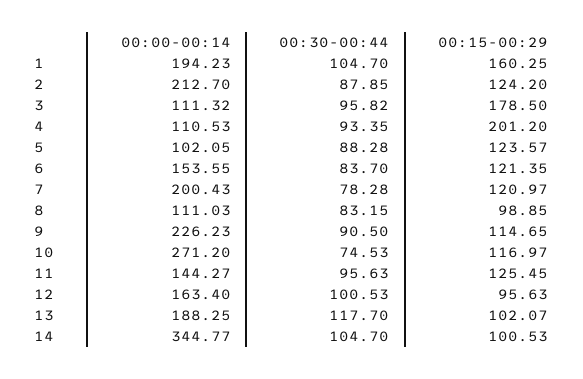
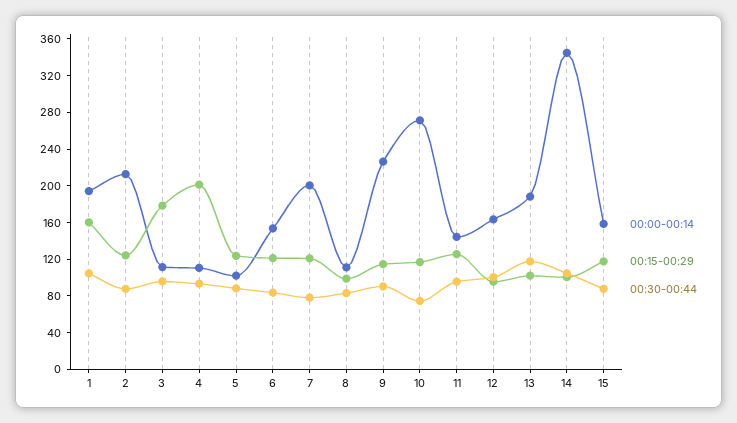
  {
    "00:00-00:14": {
      "1": 194.23,
      "2": 212.7,
      "3": 111.32,
      "4": 110.53,
      "5": 102.05,
      "6": 153.55,
      "7": 200.43,
      "8": 111.03,
      "9": 226.23,
      "10": 271.2,
      "11": 144.27,
      "12": 163.4,
      "13": 188.25,
-     "14": 344.77
+     "14": 344.77,
+     "15": 160
    },
    "00:30-00:44": {
      "1": 104.7,
      "2": 87.85,
      "3": 95.82,
      "4": 93.35,
      "5": 88.28,
      "6": 83.7,
      "7": 78.28,
      "8": 83.15,
      "9": 90.5,
      "10": 74.53,
      "11": 95.63,
      "12": 100.53,
      "13": 117.7,
-     "14": 104.7
+     "14": 104.7,
+     "15": 90
    },
    "00:15-00:29": {
      "1": 160.25,
      "2": 124.2,
      "3": 178.5,
      "4": 201.2,
      "5": 123.57,
      "6": 121.35,
      "7": 120.97,
      "8": 98.85,
      "9": 114.65,
      "10": 116.97,
      "11": 125.45,
      "12": 95.63,
      "13": 102.07,
-     "14": 100.53
+     "14": 100.53,
+     "15": 120
    }
  }

